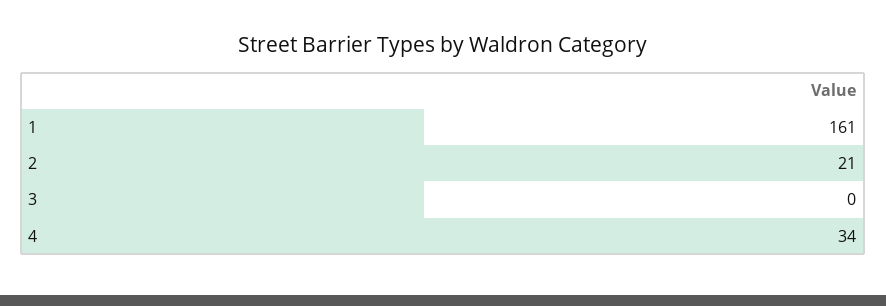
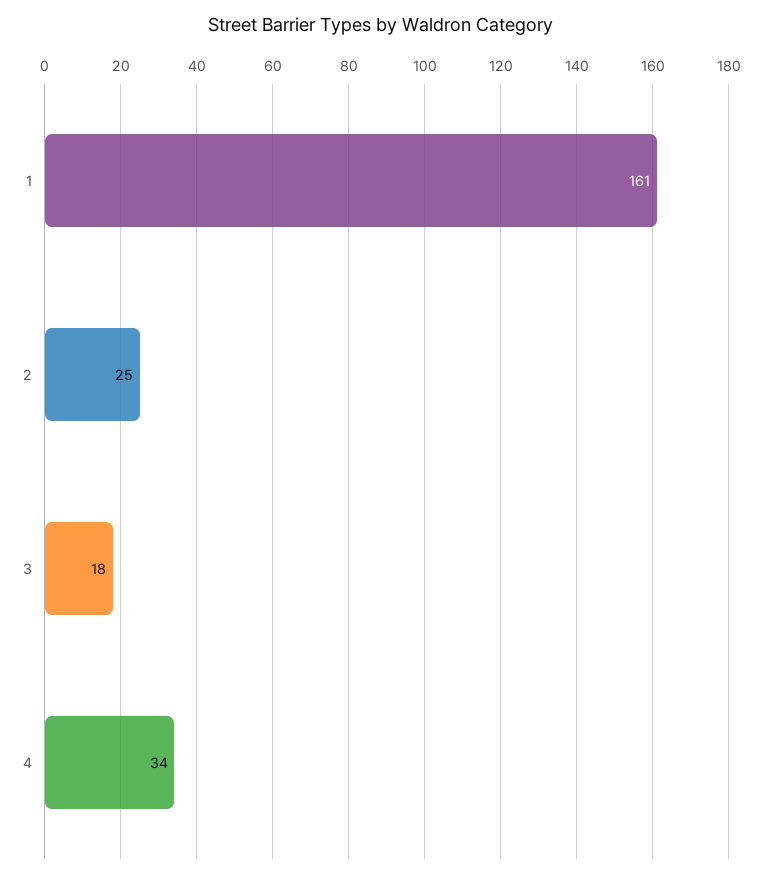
  {
    "1": 161,
-   "2": 21,
+   "2": 25,
-   "3": 0,
+   "3": 18,
    "4": 34
  }

